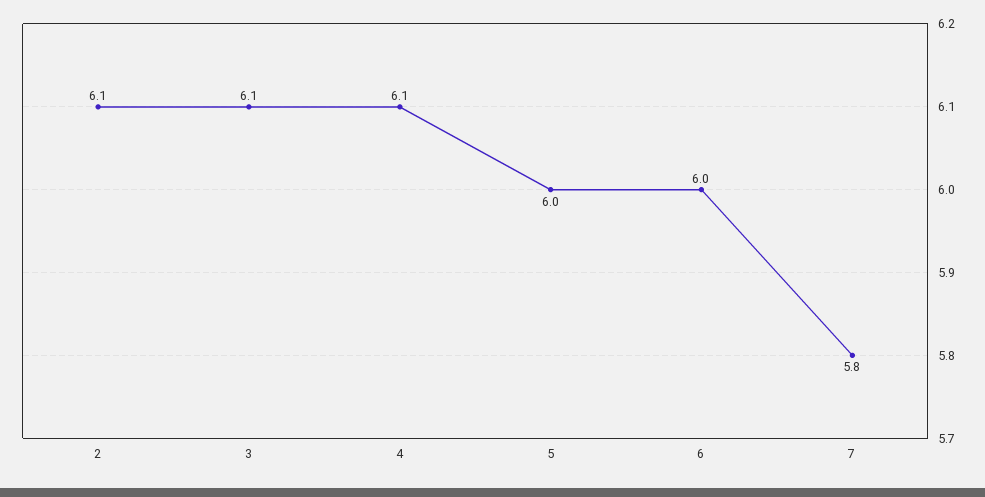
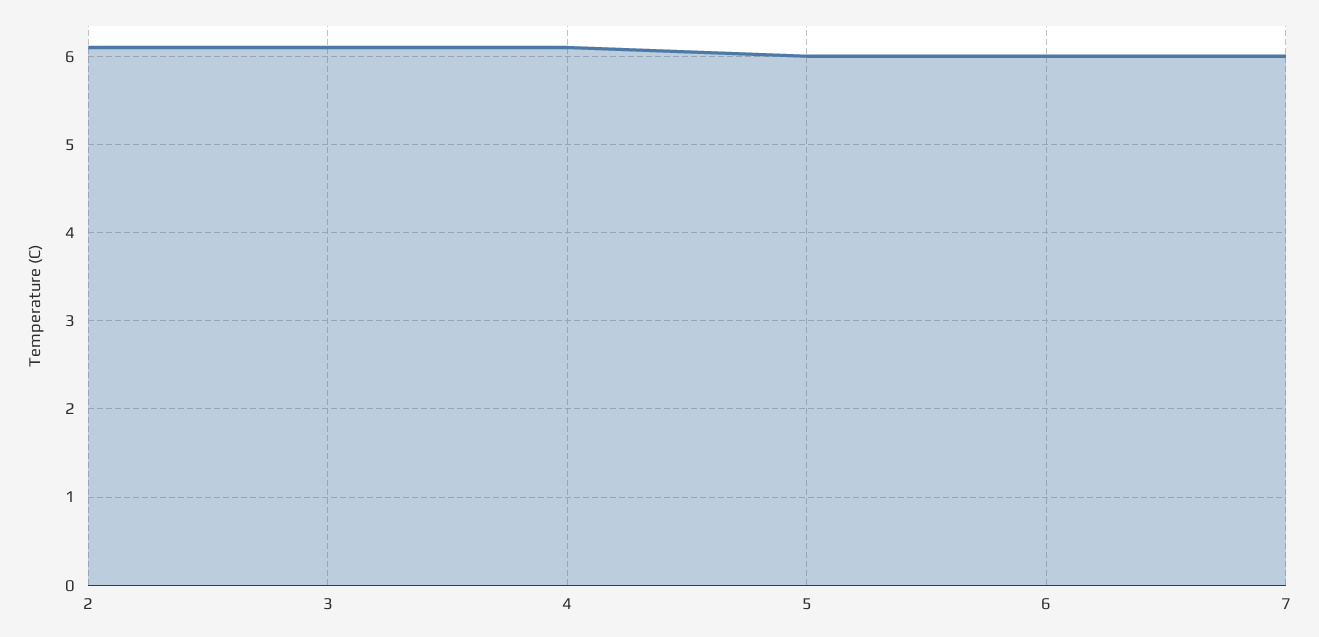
  {
    "2": 6.1,
    "3": 6.1,
    "4": 6.1,
    "5": 6,
    "6": 6,
-   "7": 5.8
+   "7": 6
  }

